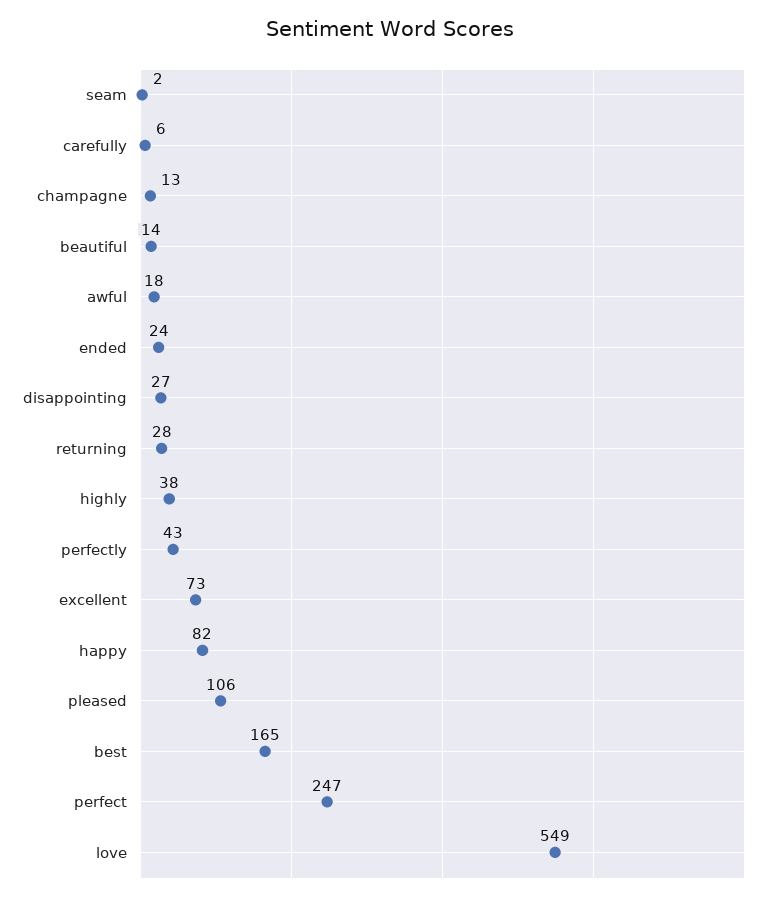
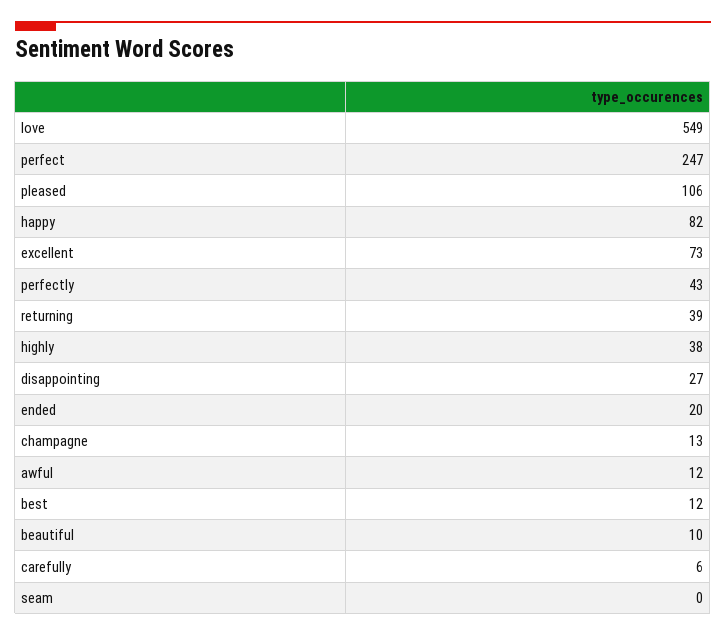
  {
-   "seam": 2,
+   "seam": 0,
    "carefully": 6,
    "champagne": 13,
-   "beautiful": 14,
+   "beautiful": 10,
-   "awful": 18,
+   "awful": 12,
-   "ended": 24,
+   "ended": 20,
    "disappointing": 27,
-   "returning": 28,
+   "returning": 39,
    "highly": 38,
    "perfectly": 43,
    "excellent": 73,
    "happy": 82,
    "pleased": 106,
-   "best": 165,
+   "best": 12,
    "perfect": 247,
    "love": 549
  }

